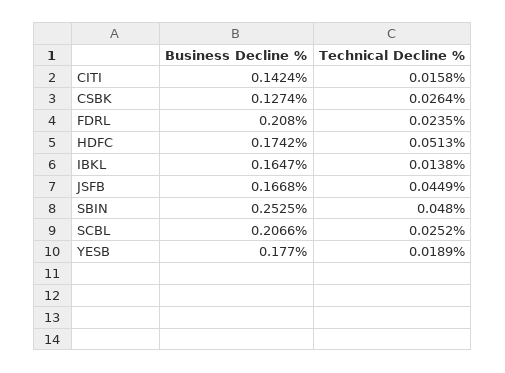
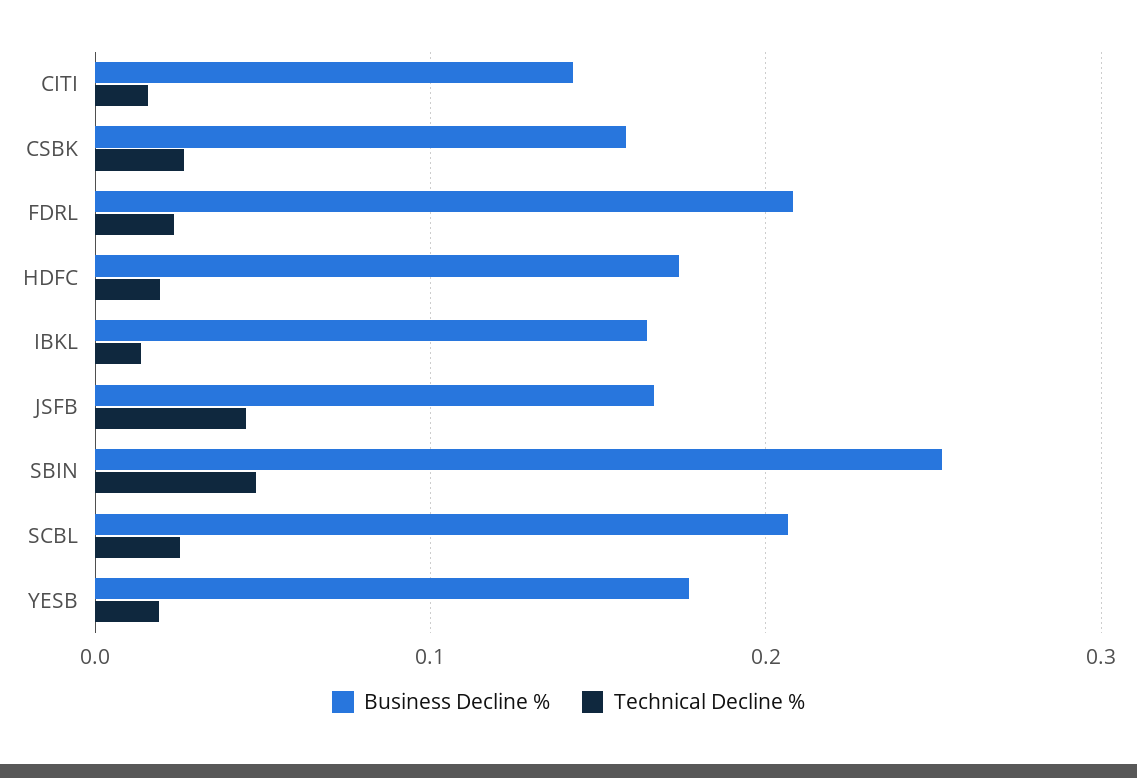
  {
    "Business Decline %": {
      "CITI": 0.1424,
-     "CSBK": 0.1274,
+     "CSBK": 0.16,
      "FDRL": 0.208,
      "HDFC": 0.1742,
      "IBKL": 0.1647,
      "JSFB": 0.1668,
      "SBIN": 0.2525,
      "SCBL": 0.2066,
      "YESB": 0.177
    },
    "Technical Decline %": {
      "CITI": 0.0158,
      "CSBK": 0.0264,
      "FDRL": 0.0235,
-     "HDFC": 0.0513,
+     "HDFC": 0.02,
      "IBKL": 0.0138,
      "JSFB": 0.0449,
      "SBIN": 0.048,
      "SCBL": 0.0252,
      "YESB": 0.0189
    }
  }

